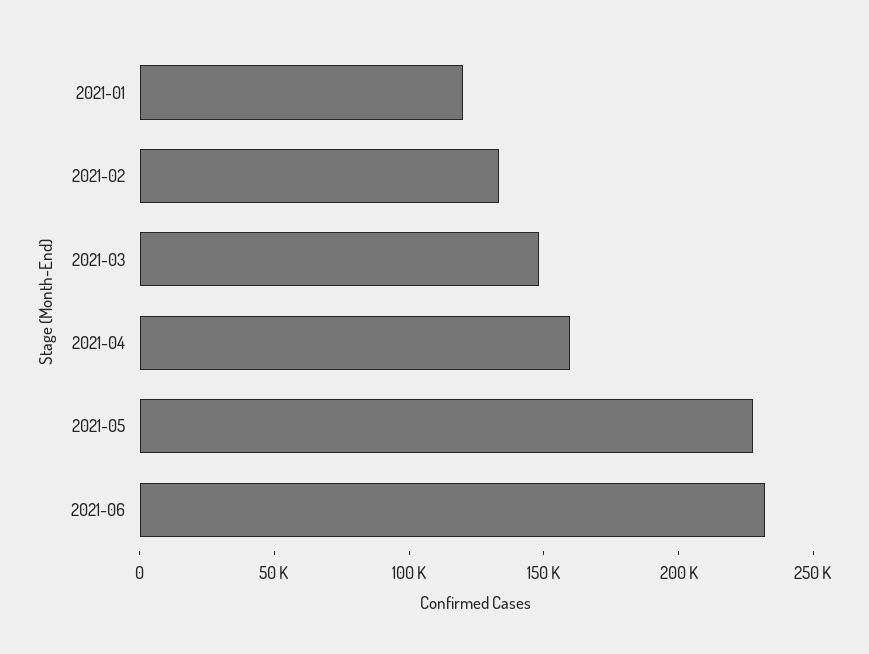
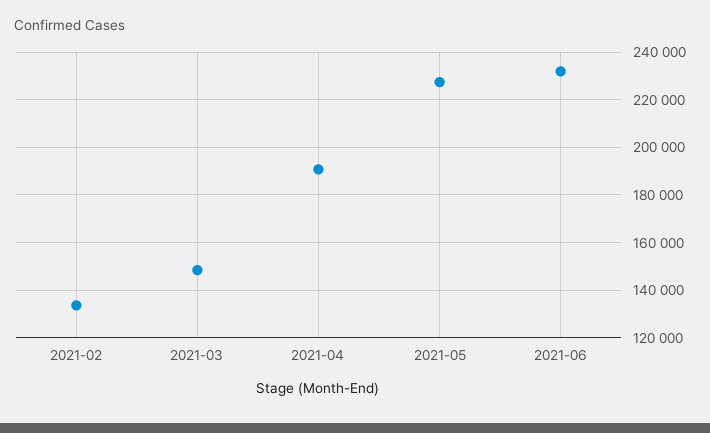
  {
-   "2021-01": 120000,
    "2021-02": 135000,
    "2021-03": 150000,
-   "2021-04": 160000,
+   "2021-04": 190000,
    "2021-05": 230000,
    "2021-06": 230000
  }

